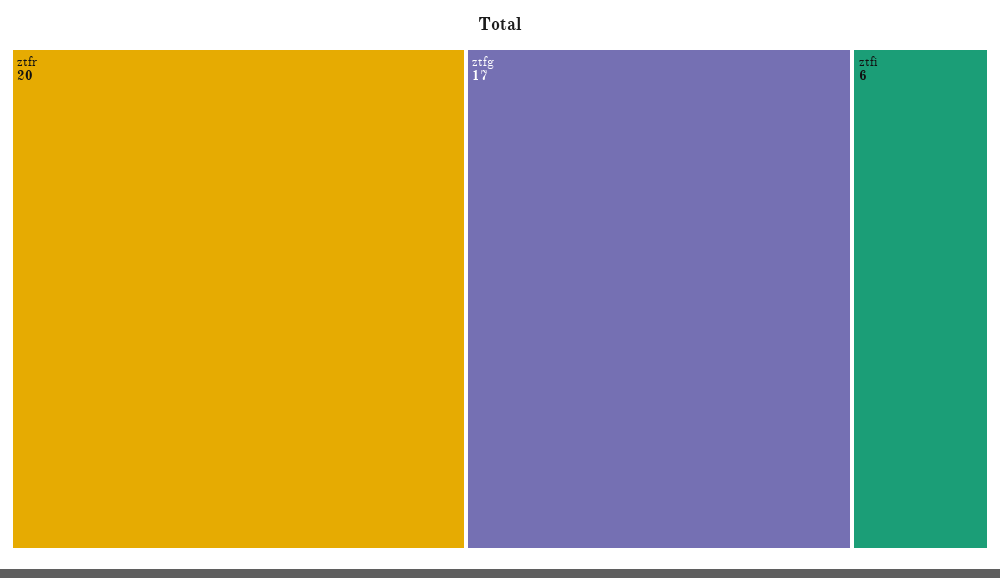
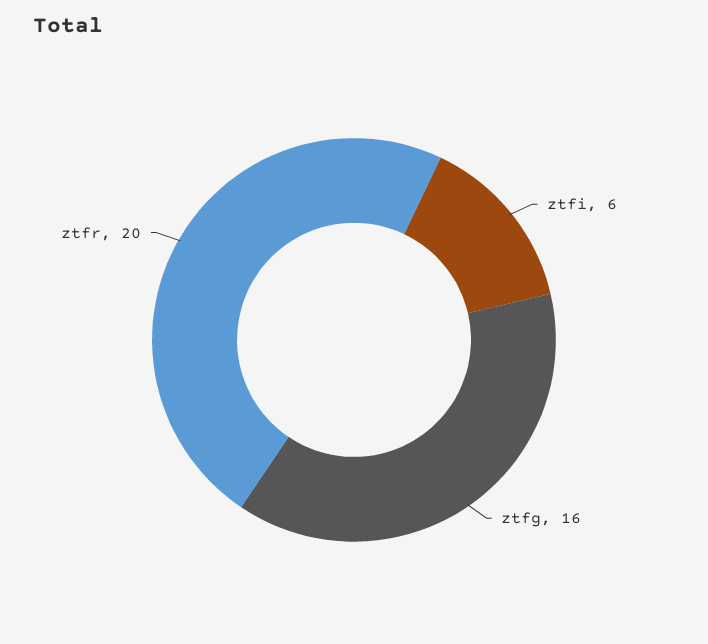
  {
    "ztfr": 20,
-   "ztfg": 17,
+   "ztfg": 16,
    "ztfi": 6
  }

